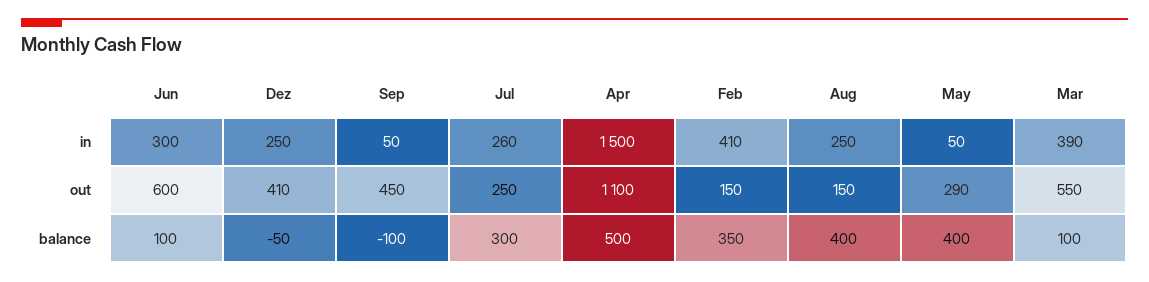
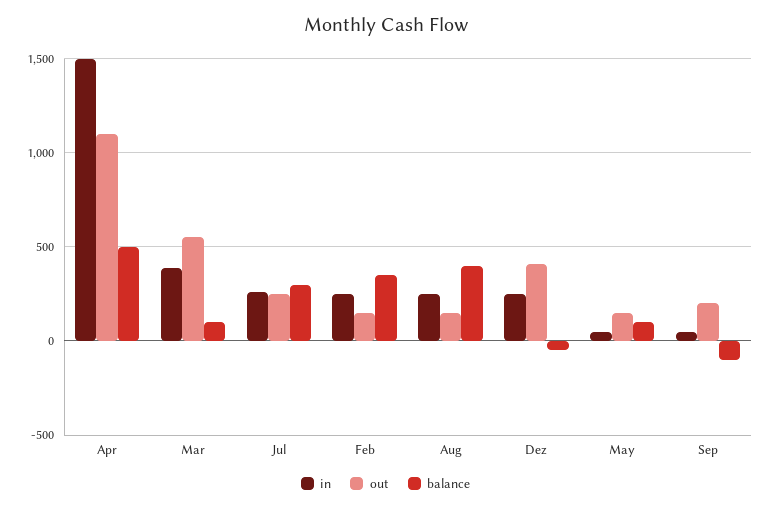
  {
    "in": {
-     "Jun": 300,
      "Dez": 250,
      "Sep": 50,
      "Jul": 260,
      "Apr": 1500,
-     "Feb": 410,
+     "Feb": 250,
      "Aug": 250,
      "May": 50,
      "Mar": 390
    },
    "out": {
-     "Jun": 600,
      "Dez": 410,
-     "Sep": 450,
+     "Sep": 200,
      "Jul": 250,
      "Apr": 1100,
      "Feb": 150,
      "Aug": 150,
-     "May": 290,
+     "May": 150,
      "Mar": 550
    },
    "balance": {
-     "Jun": 100,
      "Dez": -50,
      "Sep": -100,
      "Jul": 300,
      "Apr": 500,
      "Feb": 350,
      "Aug": 400,
-     "May": 400,
+     "May": 100,
      "Mar": 100
    }
  }

